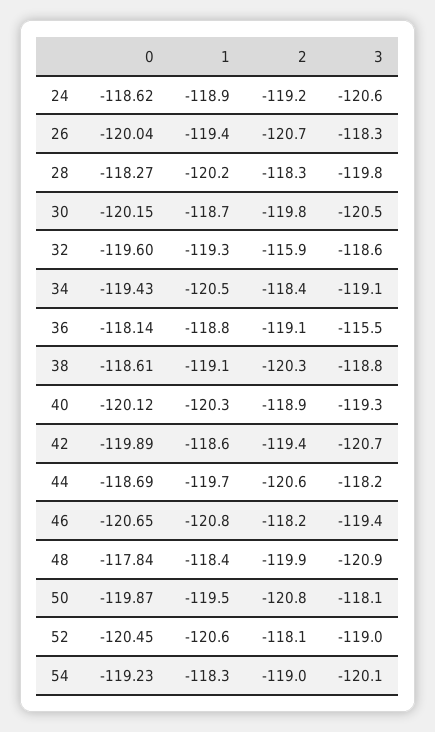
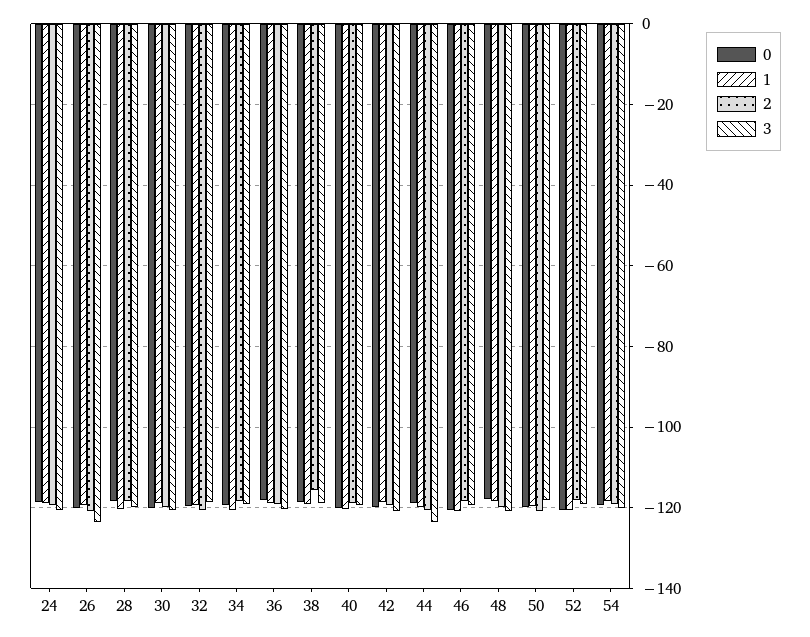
  {
    "0": {
      "24": -118.62,
      "26": -120.04,
      "28": -118.27,
      "30": -120.15,
      "32": -119.6,
      "34": -119.43,
      "36": -118.14,
      "38": -118.61,
      "40": -120.12,
      "42": -119.89,
      "44": -118.69,
      "46": -120.65,
      "48": -117.84,
      "50": -119.87,
      "52": -120.45,
      "54": -119.23
    },
    "1": {
      "24": -118.9,
      "26": -119.4,
      "28": -120.2,
      "30": -118.7,
      "32": -119.3,
      "34": -120.5,
      "36": -118.8,
      "38": -119.1,
      "40": -120.3,
      "42": -118.6,
      "44": -119.7,
      "46": -120.8,
      "48": -118.4,
      "50": -119.5,
      "52": -120.6,
      "54": -118.3
    },
    "2": {
      "24": -119.2,
      "26": -120.7,
      "28": -118.3,
      "30": -119.8,
-     "32": -115.9,
+     "32": -120,
      "34": -118.4,
      "36": -119.1,
-     "38": -120.3,
+     "38": -116,
      "40": -118.9,
      "42": -119.4,
      "44": -120.6,
      "46": -118.2,
      "48": -119.9,
      "50": -120.8,
      "52": -118.1,
      "54": -119
    },
    "3": {
      "24": -120.6,
-     "26": -118.3,
+     "26": -124,
      "28": -119.8,
      "30": -120.5,
      "32": -118.6,
      "34": -119.1,
-     "36": -115.5,
+     "36": -120,
      "38": -118.8,
      "40": -119.3,
      "42": -120.7,
-     "44": -118.2,
+     "44": -124,
      "46": -119.4,
      "48": -120.9,
      "50": -118.1,
      "52": -119,
      "54": -120.1
    }
  }

